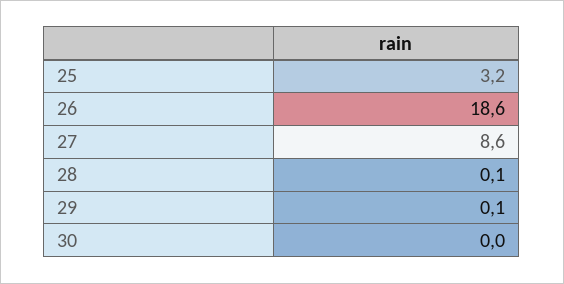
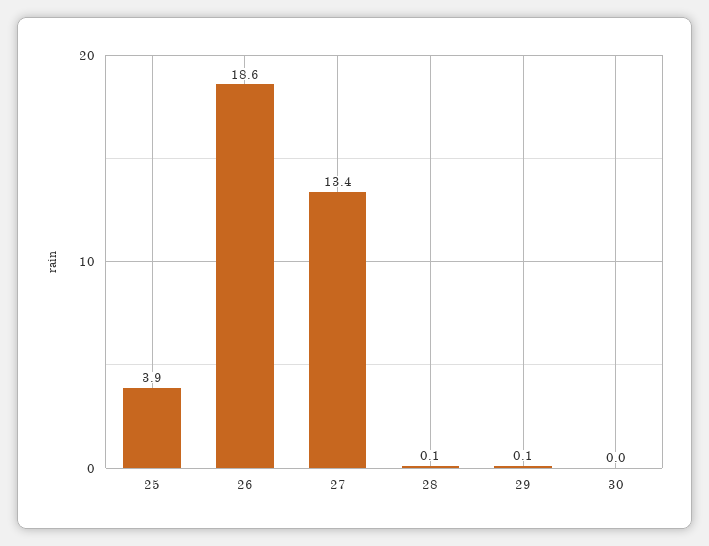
  {
-   "25": 3.2,
+   "25": 3.9,
    "26": 18.6,
-   "27": 8.6,
+   "27": 13.4,
    "28": 0.1,
    "29": 0.1,
    "30": 0
  }

